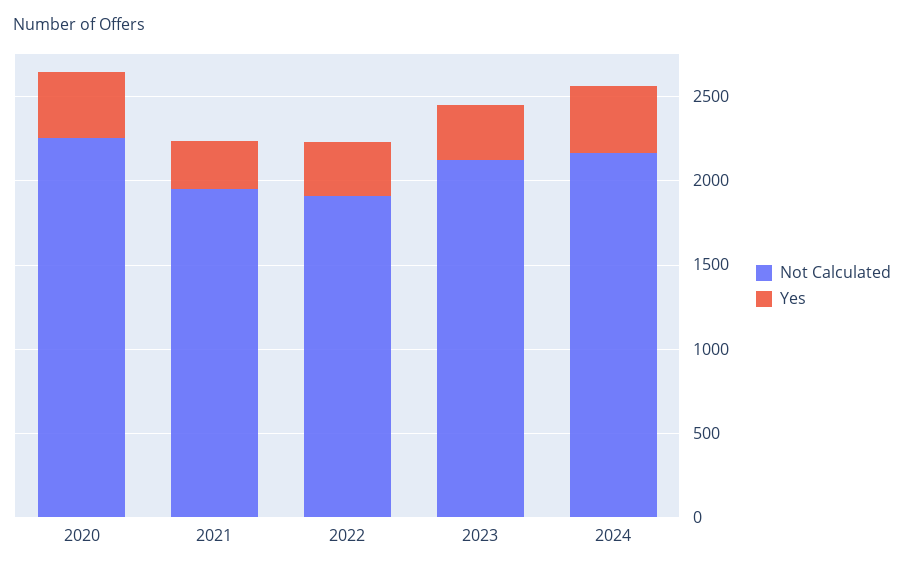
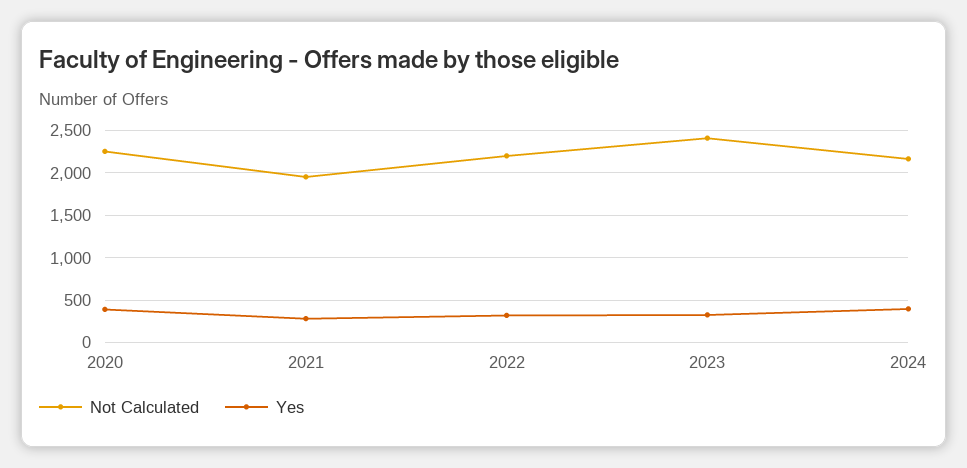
  {
    "Not Calculated": {
      "2020": 2300,
      "2021": 2000,
-     "2022": 1900,
+     "2022": 2200,
-     "2023": 2100,
+     "2023": 2400,
      "2024": 2200
    },
    "Yes": {
      "2020": 400,
      "2021": 300,
      "2022": 300,
      "2023": 300,
      "2024": 400
    }
  }

